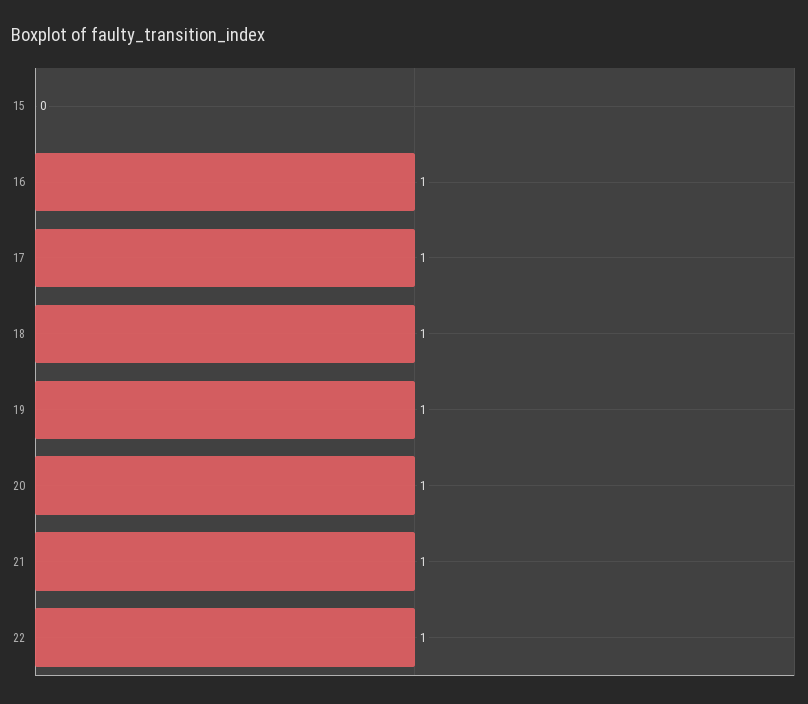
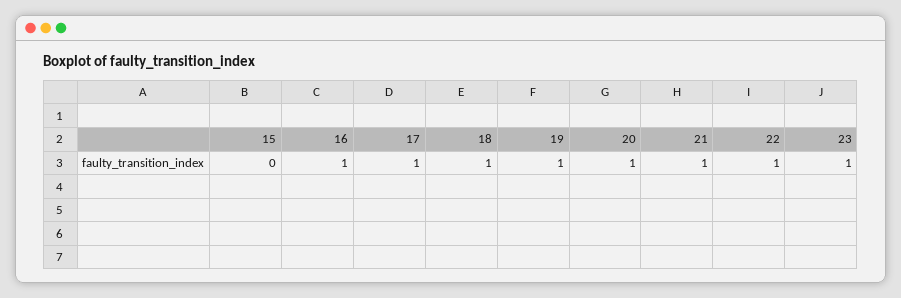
  {
    "15": 0,
    "16": 1,
    "17": 1,
    "18": 1,
    "19": 1,
    "20": 1,
    "21": 1,
-   "22": 1
+   "22": 1,
+   "23": 1
  }

